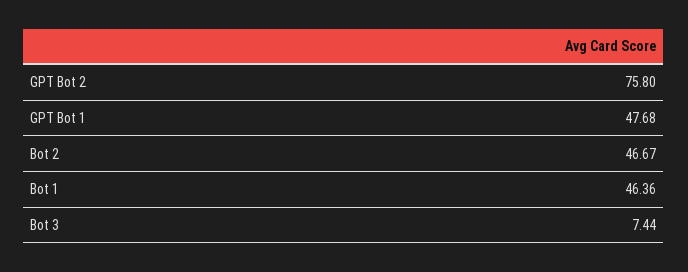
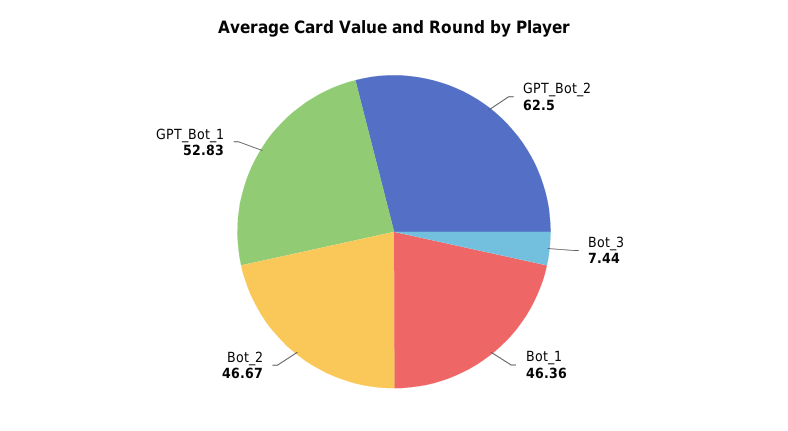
  {
-   "GPT Bot 2": 75.8,
+   "GPT Bot 2": 62.5,
-   "GPT Bot 1": 47.68,
+   "GPT Bot 1": 52.83,
    "Bot 2": 46.67,
    "Bot 1": 46.36,
    "Bot 3": 7.44
  }

